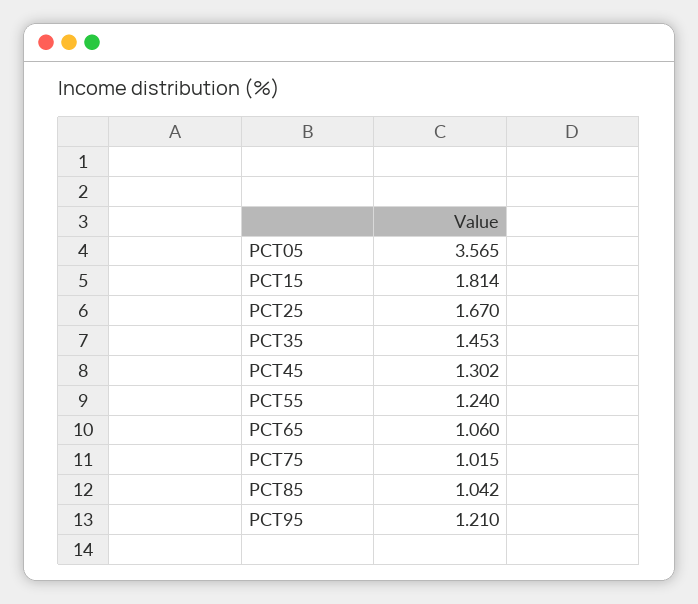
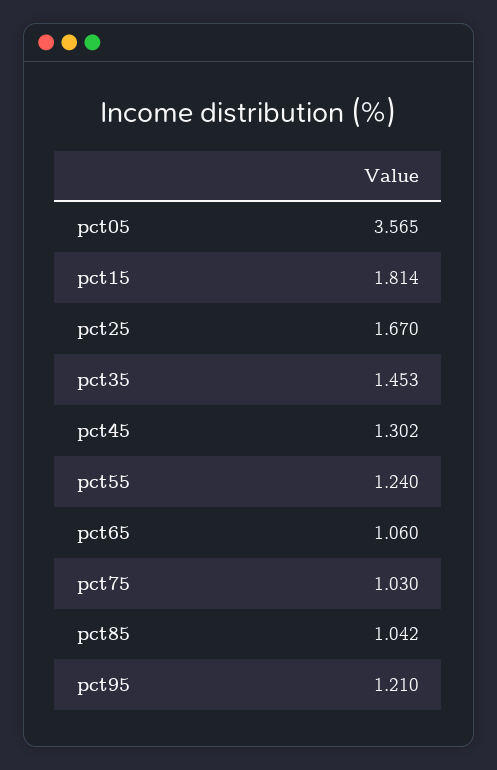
  {
    "PCT05": 3.565,
    "PCT15": 1.814,
    "PCT25": 1.67,
    "PCT35": 1.453,
    "PCT45": 1.302,
    "PCT55": 1.24,
    "PCT65": 1.06,
-   "PCT75": 1.015,
+   "PCT75": 1.03,
    "PCT85": 1.042,
    "PCT95": 1.21
  }

